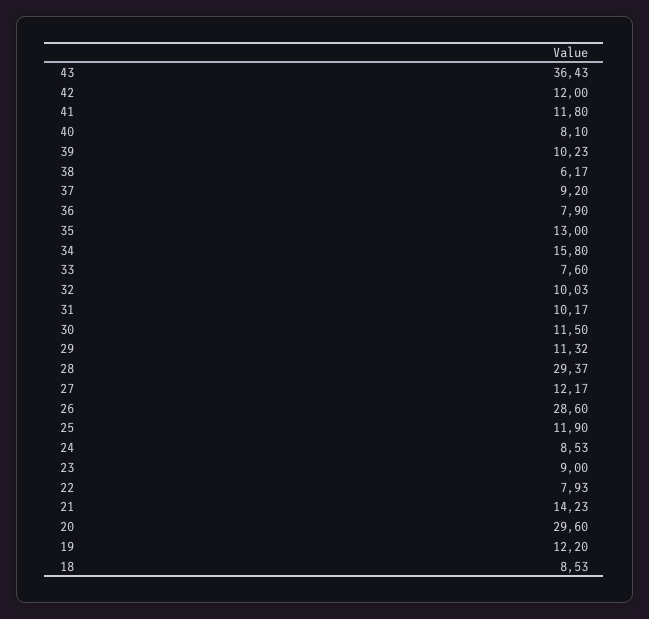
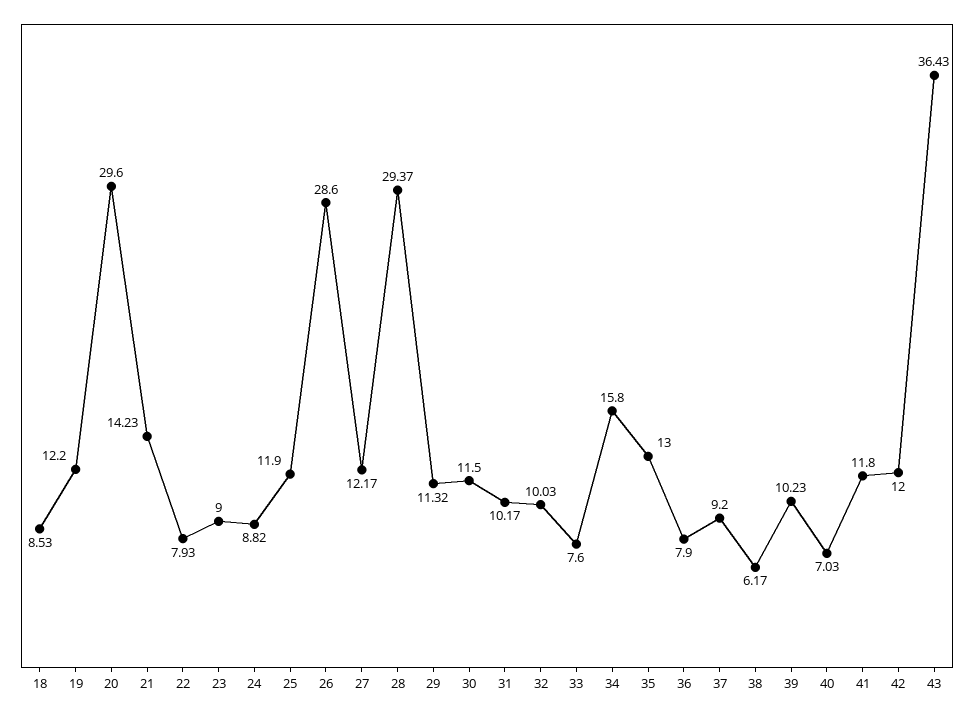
  {
    "43": 36.43,
    "42": 12,
    "41": 11.8,
-   "40": 8.1,
+   "40": 7.03,
    "39": 10.23,
    "38": 6.17,
    "37": 9.2,
    "36": 7.9,
    "35": 13,
    "34": 15.8,
    "33": 7.6,
    "32": 10.03,
    "31": 10.17,
    "30": 11.5,
    "29": 11.32,
    "28": 29.37,
    "27": 12.17,
    "26": 28.6,
    "25": 11.9,
-   "24": 8.53,
+   "24": 8.82,
    "23": 9,
    "22": 7.93,
    "21": 14.23,
    "20": 29.6,
    "19": 12.2,
    "18": 8.53
  }

